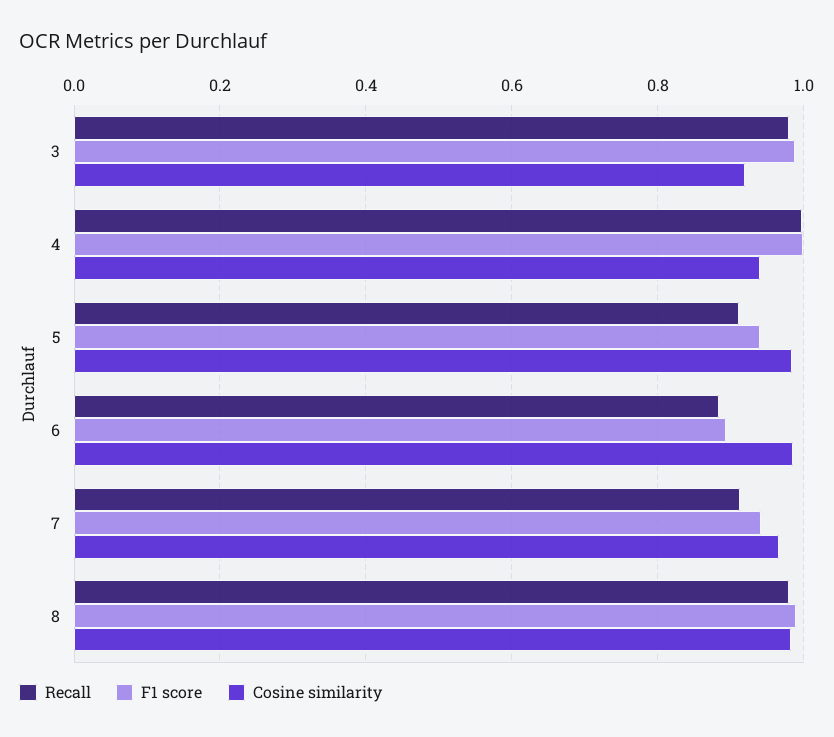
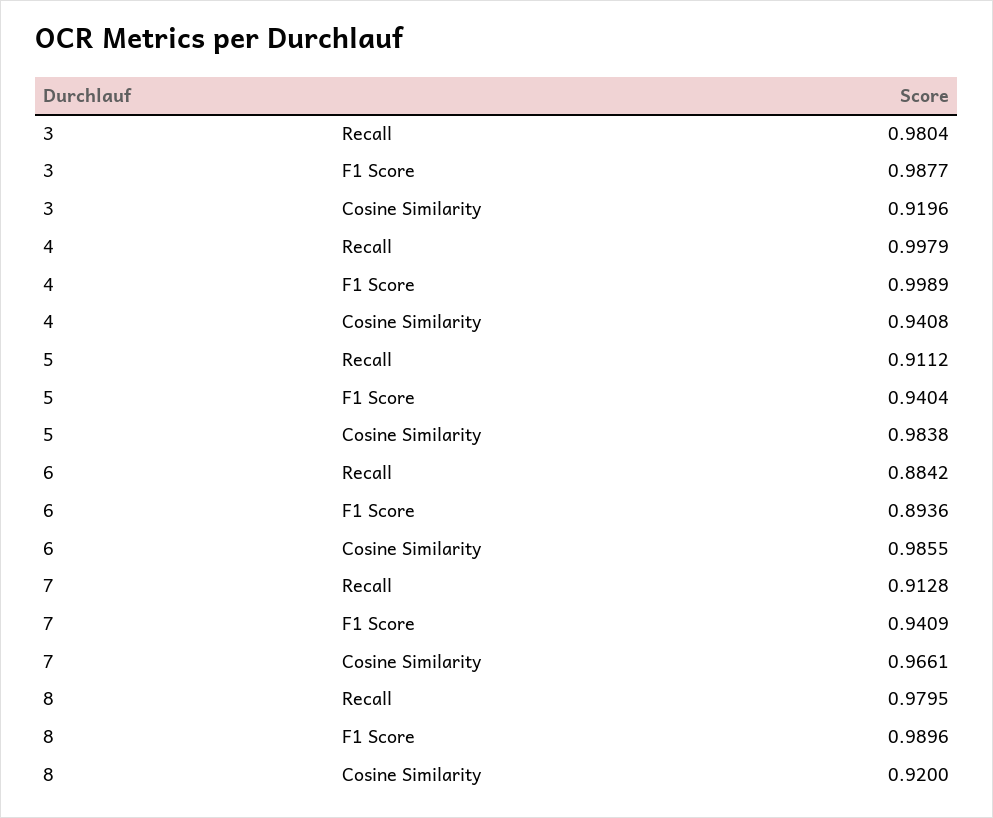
  {
    "Recall": {
      "3": 0.9804,
      "4": 0.9979,
      "5": 0.9112,
      "6": 0.8842,
      "7": 0.9128,
      "8": 0.9795
    },
    "F1 score": {
      "3": 0.9877,
      "4": 0.9989,
      "5": 0.9404,
      "6": 0.8936,
      "7": 0.9409,
      "8": 0.9896
    },
    "Cosine similarity": {
      "3": 0.9196,
      "4": 0.9408,
      "5": 0.9838,
      "6": 0.9855,
      "7": 0.9661,
-     "8": 0.98
+     "8": 0.92
    }
  }

